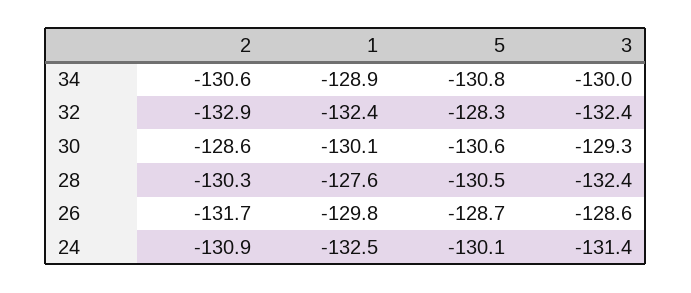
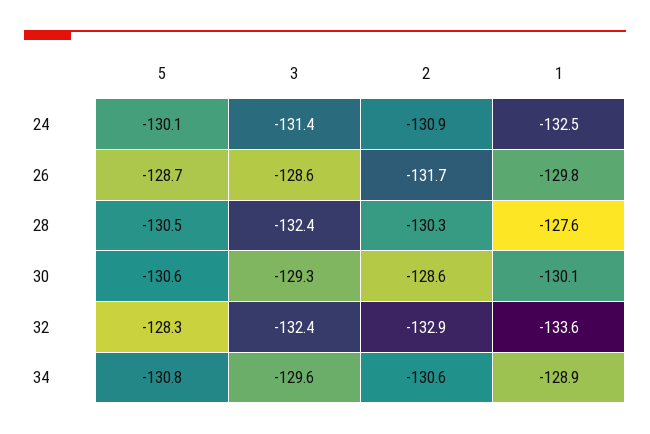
  {
    "2": {
      "34": -130.6,
      "32": -132.9,
      "30": -128.6,
      "28": -130.3,
      "26": -131.7,
      "24": -130.9
    },
    "1": {
      "34": -128.9,
-     "32": -132.4,
+     "32": -133.6,
      "30": -130.1,
      "28": -127.6,
      "26": -129.8,
      "24": -132.5
    },
    "5": {
      "34": -130.8,
      "32": -128.3,
      "30": -130.6,
      "28": -130.5,
      "26": -128.7,
      "24": -130.1
    },
    "3": {
-     "34": -130,
+     "34": -129.6,
      "32": -132.4,
      "30": -129.3,
      "28": -132.4,
      "26": -128.6,
      "24": -131.4
    }
  }

